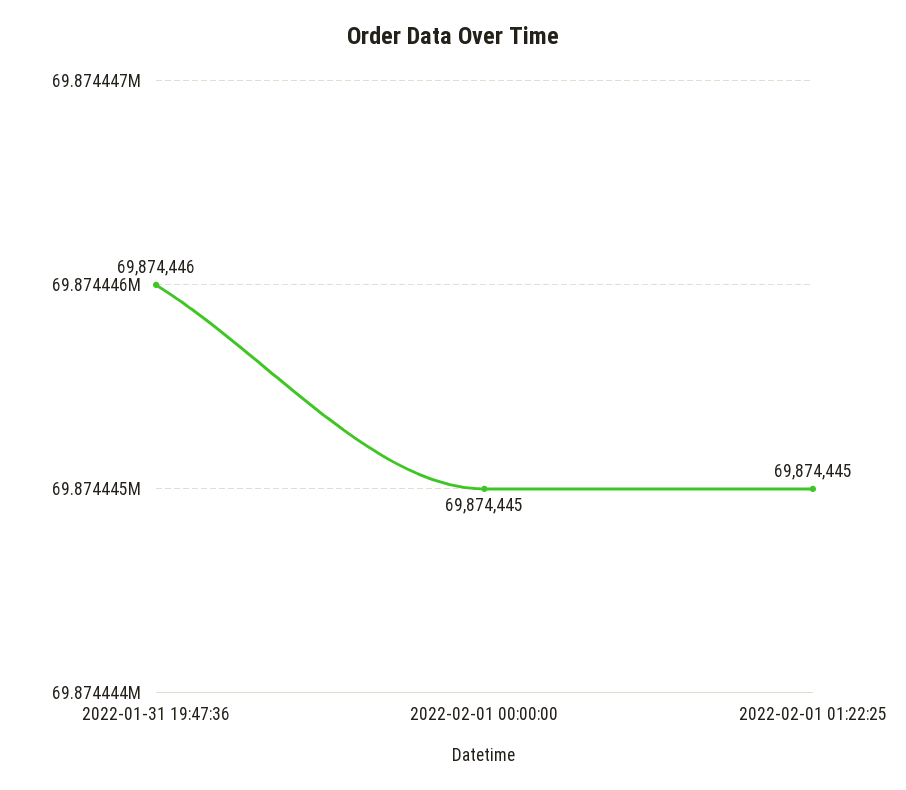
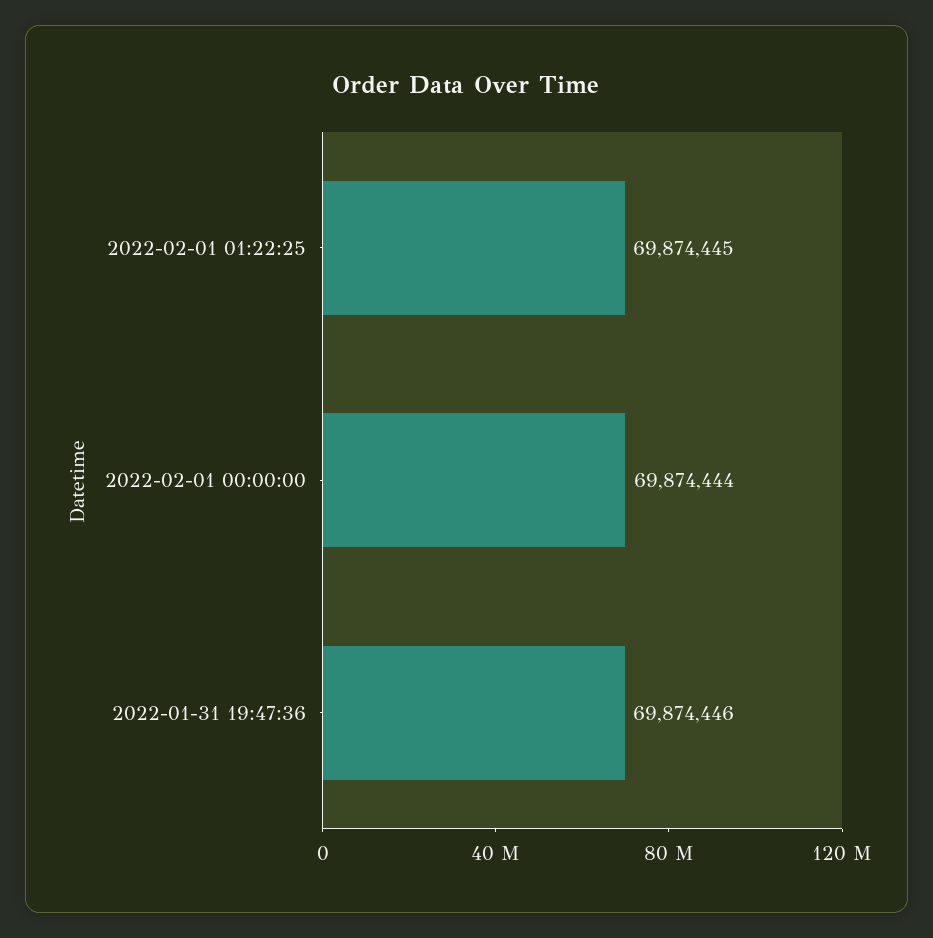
  {
    "2022-01-31 19:47:36": 69874446,
-   "2022-02-01 00:00:00": 69874445,
+   "2022-02-01 00:00:00": 69874444,
    "2022-02-01 01:22:25": 69874445
  }

